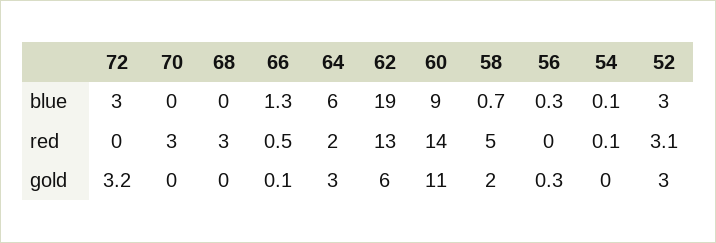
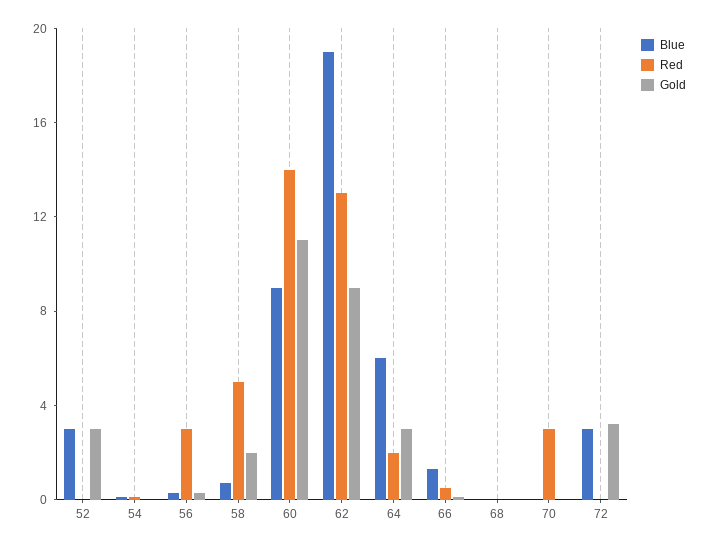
  {
    "blue": {
      "72": 3,
      "70": 0,
      "68": 0,
      "66": 1.3,
      "64": 6,
      "62": 19,
      "60": 9,
      "58": 0.7,
      "56": 0.3,
      "54": 0.1,
      "52": 3
    },
    "red": {
      "72": 0,
      "70": 3,
-     "68": 3,
+     "68": 0,
      "66": 0.5,
      "64": 2,
      "62": 13,
      "60": 14,
      "58": 5,
-     "56": 0,
+     "56": 3,
      "54": 0.1,
-     "52": 3.1
+     "52": 0
    },
    "gold": {
      "72": 3.2,
      "70": 0,
      "68": 0,
      "66": 0.1,
      "64": 3,
-     "62": 6,
+     "62": 9,
      "60": 11,
      "58": 2,
      "56": 0.3,
      "54": 0,
      "52": 3
    }
  }

